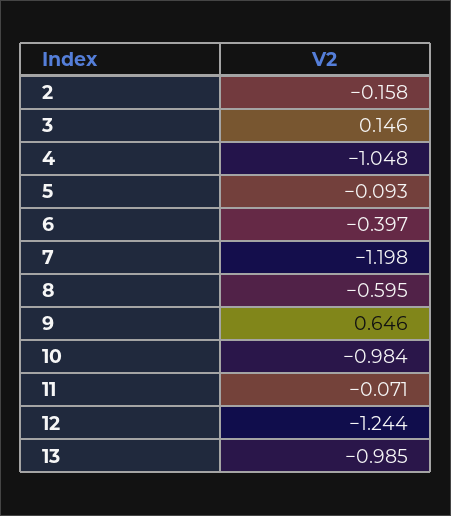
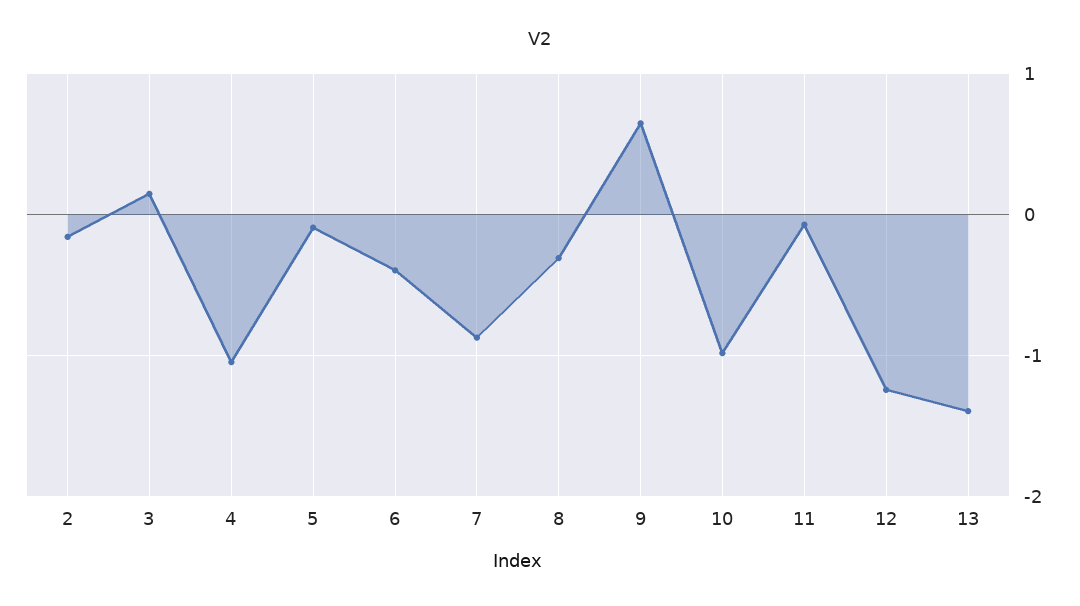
  {
    "2": -0.158,
    "3": 0.146,
    "4": -1.048,
    "5": -0.093,
    "6": -0.397,
-   "7": -1.198,
+   "7": -0.9,
-   "8": -0.595,
+   "8": -0.3,
    "9": 0.646,
    "10": -0.984,
    "11": -0.071,
    "12": -1.244,
-   "13": -0.985
+   "13": -1.4
  }

